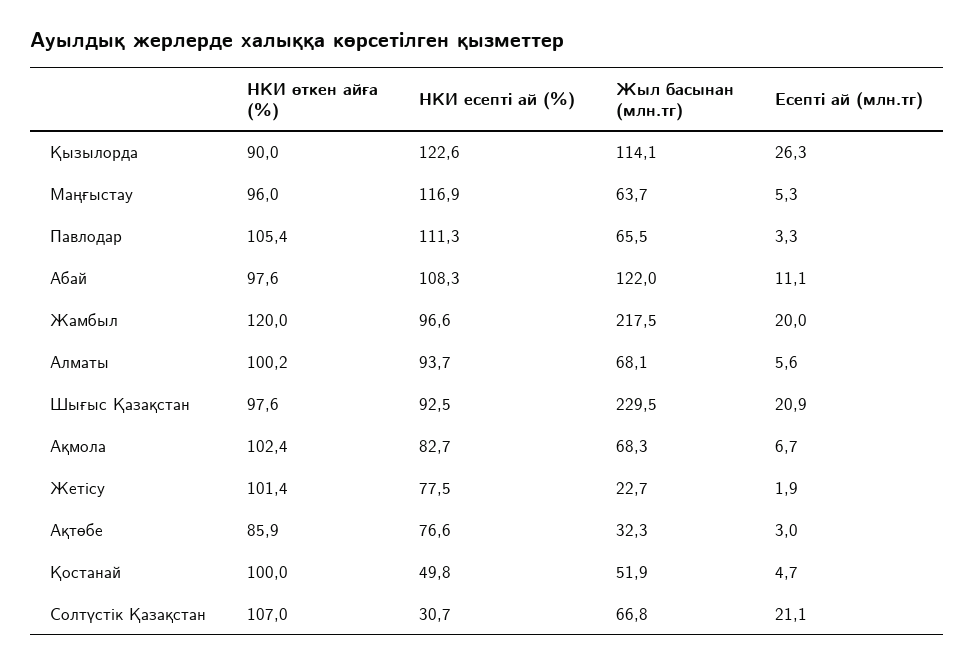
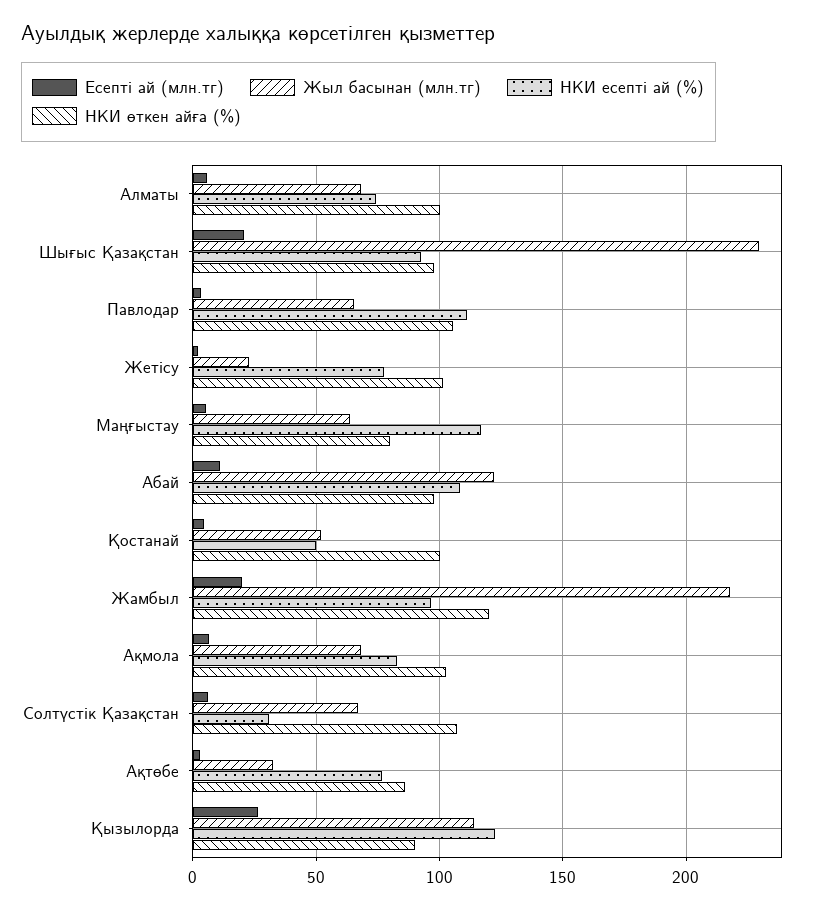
  {
    "НКИ өткен айға (%)": {
      "Қызылорда": 90,
-     "Маңғыстау": 96,
+     "Маңғыстау": 80,
      "Павлодар": 105.4,
      "Абай": 97.6,
      "Жамбыл": 120,
      "Алматы": 100.2,
      "Шығыс Қазақстан": 97.6,
      "Ақмола": 102.4,
      "Жетісу": 101.4,
      "Ақтөбе": 85.9,
      "Қостанай": 100,
      "Солтүстік Қазақстан": 107
    },
    "НКИ есепті ай (%)": {
      "Қызылорда": 122.6,
      "Маңғыстау": 116.9,
      "Павлодар": 111.3,
      "Абай": 108.3,
      "Жамбыл": 96.6,
-     "Алматы": 93.7,
+     "Алматы": 75,
      "Шығыс Қазақстан": 92.5,
      "Ақмола": 82.7,
      "Жетісу": 77.5,
      "Ақтөбе": 76.6,
      "Қостанай": 49.8,
      "Солтүстік Қазақстан": 30.7
    },
    "Жыл басынан (млн.тг)": {
      "Қызылорда": 114.1,
      "Маңғыстау": 63.7,
      "Павлодар": 65.5,
      "Абай": 122,
      "Жамбыл": 217.5,
      "Алматы": 68.1,
      "Шығыс Қазақстан": 229.5,
      "Ақмола": 68.3,
      "Жетісу": 22.7,
      "Ақтөбе": 32.3,
      "Қостанай": 51.9,
      "Солтүстік Қазақстан": 66.8
    },
    "Есепті ай (млн.тг)": {
      "Қызылорда": 26.3,
      "Маңғыстау": 5.3,
      "Павлодар": 3.3,
      "Абай": 11.1,
      "Жамбыл": 20,
      "Алматы": 5.6,
      "Шығыс Қазақстан": 20.9,
      "Ақмола": 6.7,
      "Жетісу": 1.9,
      "Ақтөбе": 3,
      "Қостанай": 4.7,
-     "Солтүстік Қазақстан": 21.1
+     "Солтүстік Қазақстан": 5
    }
  }

